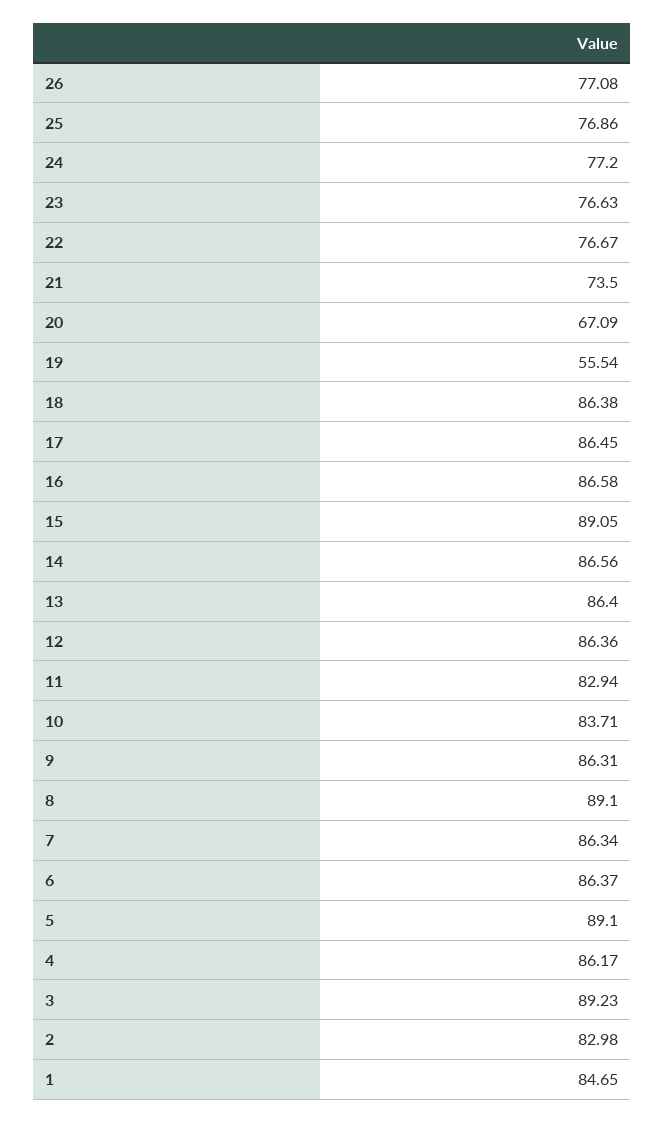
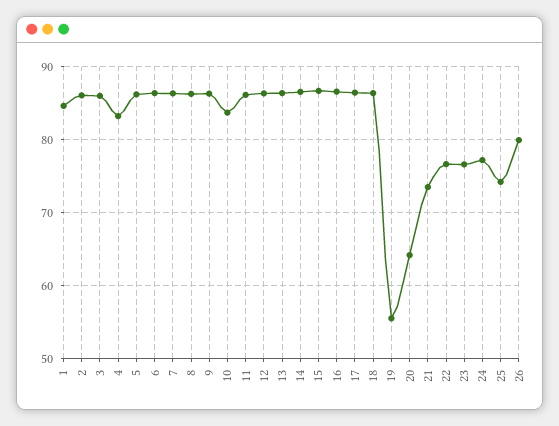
  {
-   "26": 77.08,
+   "26": 80,
-   "25": 76.86,
+   "25": 74,
    "24": 77.2,
    "23": 76.63,
    "22": 76.67,
    "21": 73.5,
-   "20": 67.09,
+   "20": 64,
    "19": 55.54,
    "18": 86.38,
    "17": 86.45,
    "16": 86.58,
-   "15": 89.05,
+   "15": 87,
    "14": 86.56,
    "13": 86.4,
    "12": 86.36,
-   "11": 82.94,
+   "11": 86,
    "10": 83.71,
    "9": 86.31,
-   "8": 89.1,
+   "8": 86,
    "7": 86.34,
    "6": 86.37,
-   "5": 89.1,
+   "5": 86,
-   "4": 86.17,
+   "4": 83,
-   "3": 89.23,
+   "3": 86,
-   "2": 82.98,
+   "2": 86,
    "1": 84.65
  }

